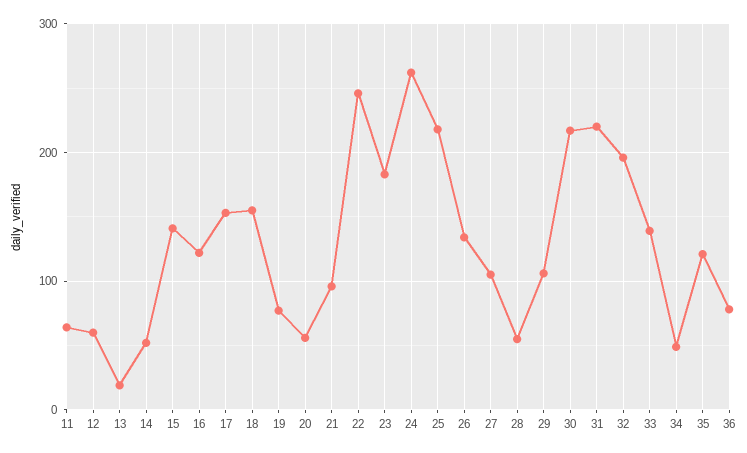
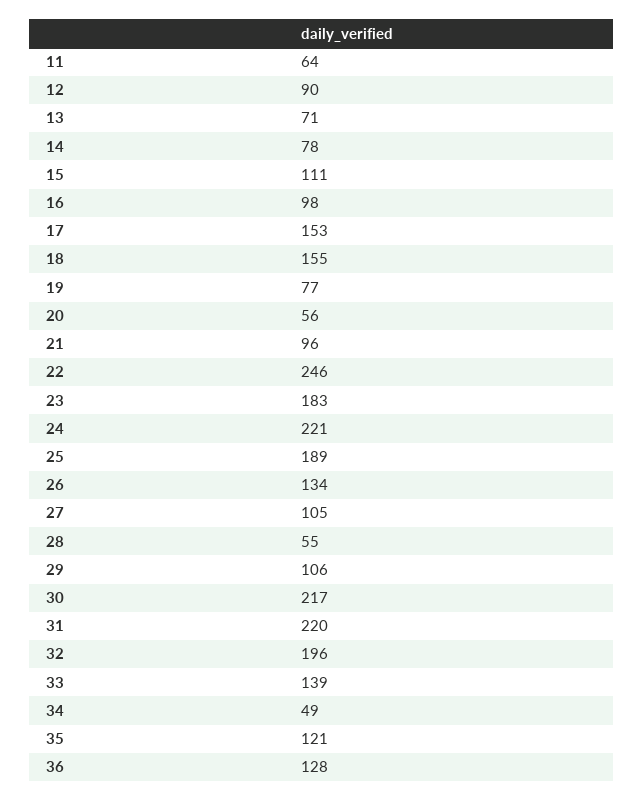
  {
    "11": 64,
-   "12": 60,
+   "12": 90,
-   "13": 20,
+   "13": 71,
-   "14": 50,
+   "14": 78,
-   "15": 140,
+   "15": 111,
-   "16": 120,
+   "16": 98,
    "17": 153,
    "18": 155,
    "19": 77,
    "20": 56,
    "21": 96,
    "22": 246,
    "23": 183,
-   "24": 260,
+   "24": 221,
-   "25": 220,
+   "25": 189,
    "26": 134,
    "27": 105,
    "28": 55,
    "29": 106,
    "30": 217,
    "31": 220,
    "32": 196,
    "33": 139,
    "34": 49,
    "35": 121,
-   "36": 80
+   "36": 128
  }

